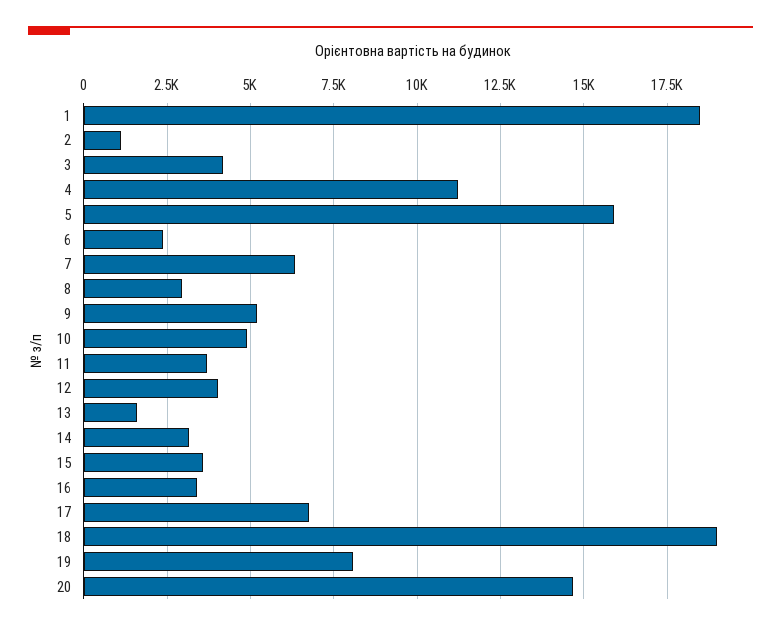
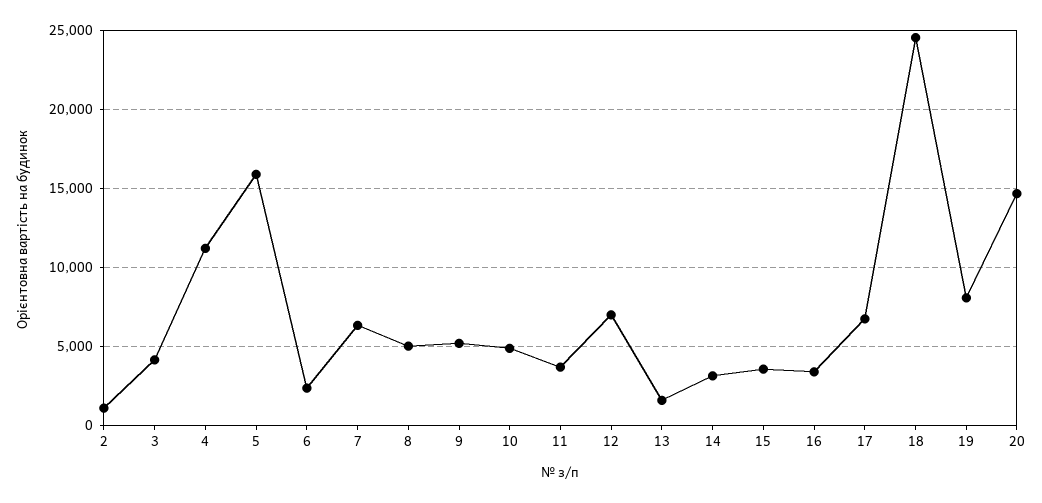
  {
-   "1": 18500,
    "2": 1000,
    "3": 4250,
    "4": 11250,
    "5": 16000,
    "6": 2500,
    "7": 6250,
-   "8": 3000,
+   "8": 5000,
    "9": 5250,
    "10": 5000,
    "11": 3750,
-   "12": 4000,
+   "12": 7000,
    "13": 1500,
    "14": 3250,
    "15": 3500,
    "16": 3500,
    "17": 6750,
-   "18": 19000,
+   "18": 24500,
    "19": 8000,
    "20": 14750
  }

